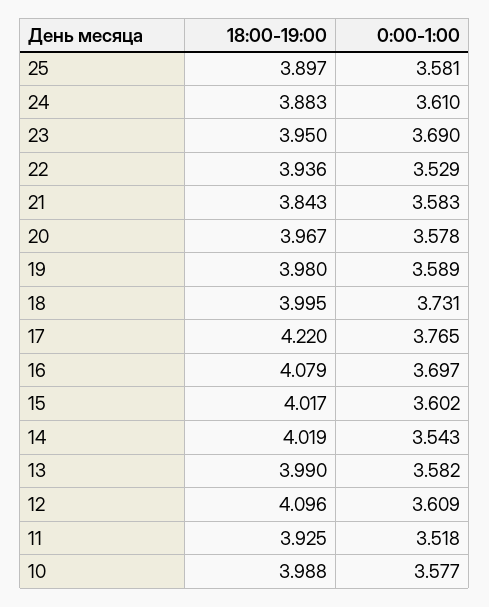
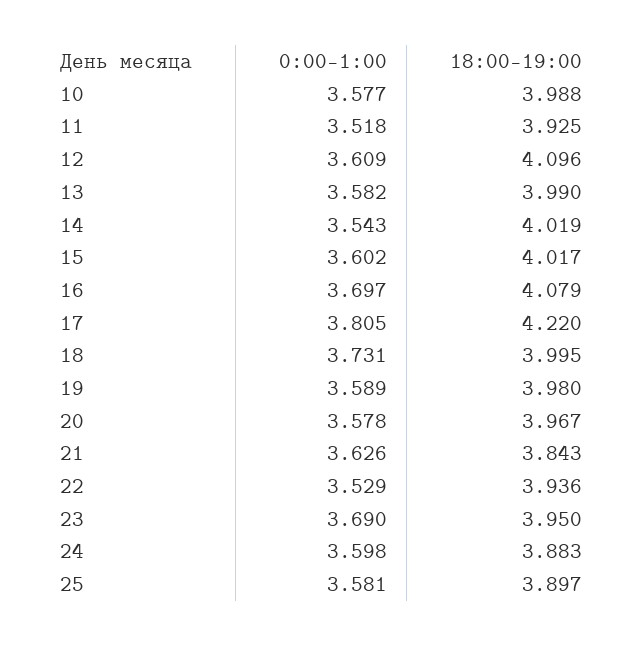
  {
    "18:00-19:00": {
      "25": 3.897,
      "24": 3.883,
      "23": 3.95,
      "22": 3.936,
      "21": 3.843,
      "20": 3.967,
      "19": 3.98,
      "18": 3.995,
      "17": 4.22,
      "16": 4.079,
      "15": 4.017,
      "14": 4.019,
      "13": 3.99,
      "12": 4.096,
      "11": 3.925,
      "10": 3.988
    },
    "0:00-1:00": {
      "25": 3.581,
-     "24": 3.61,
+     "24": 3.598,
      "23": 3.69,
      "22": 3.529,
-     "21": 3.583,
+     "21": 3.626,
      "20": 3.578,
      "19": 3.589,
      "18": 3.731,
-     "17": 3.765,
+     "17": 3.805,
      "16": 3.697,
      "15": 3.602,
      "14": 3.543,
      "13": 3.582,
      "12": 3.609,
      "11": 3.518,
      "10": 3.577
    }
  }

